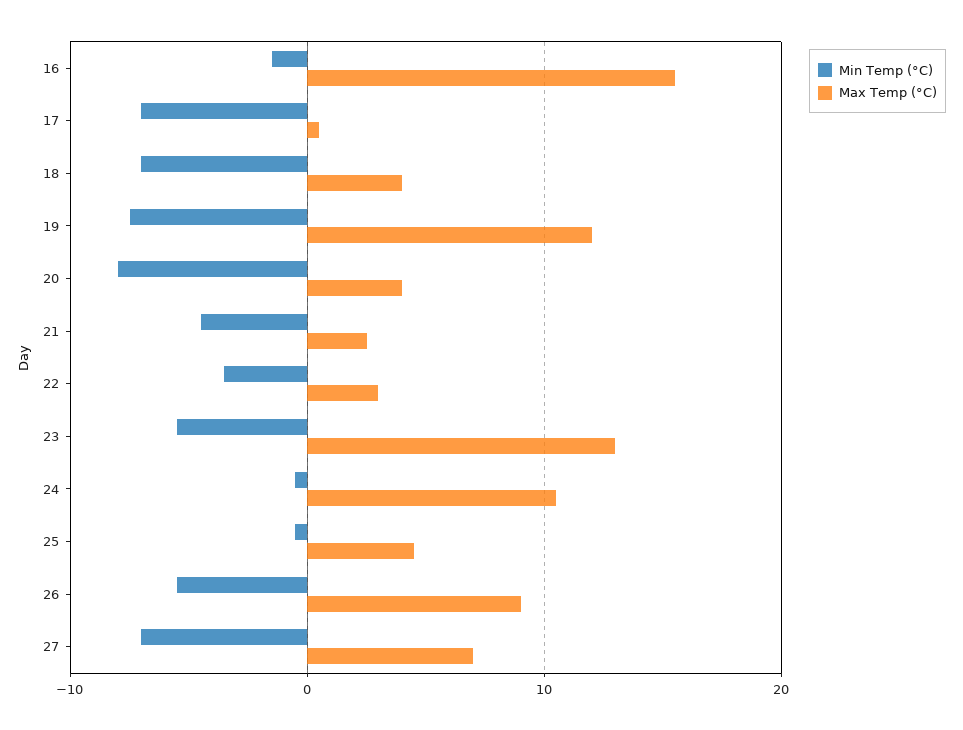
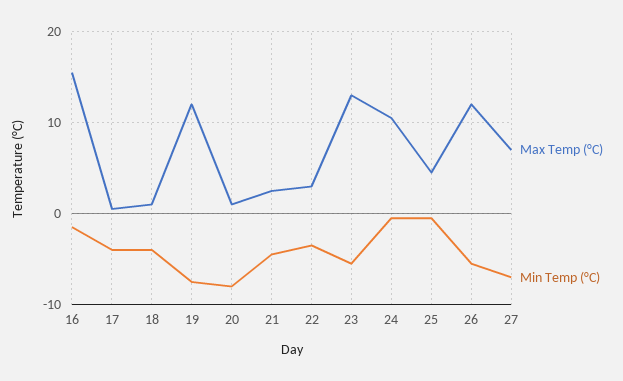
  {
    "Min Temp (°C)": {
      "16": -2,
-     "17": -7,
+     "17": -4,
-     "18": -7,
+     "18": -4,
      "19": -8,
      "20": -8,
      "21": -5,
      "22": -4,
      "23": -6,
      "24": -1,
      "25": -1,
      "26": -6,
      "27": -7
    },
    "Max Temp (°C)": {
      "16": 16,
      "17": 1,
-     "18": 4,
+     "18": 1,
      "19": 12,
-     "20": 4,
+     "20": 1,
      "21": 3,
      "22": 3,
      "23": 13,
      "24": 11,
      "25": 5,
-     "26": 9,
+     "26": 12,
      "27": 7
    }
  }

